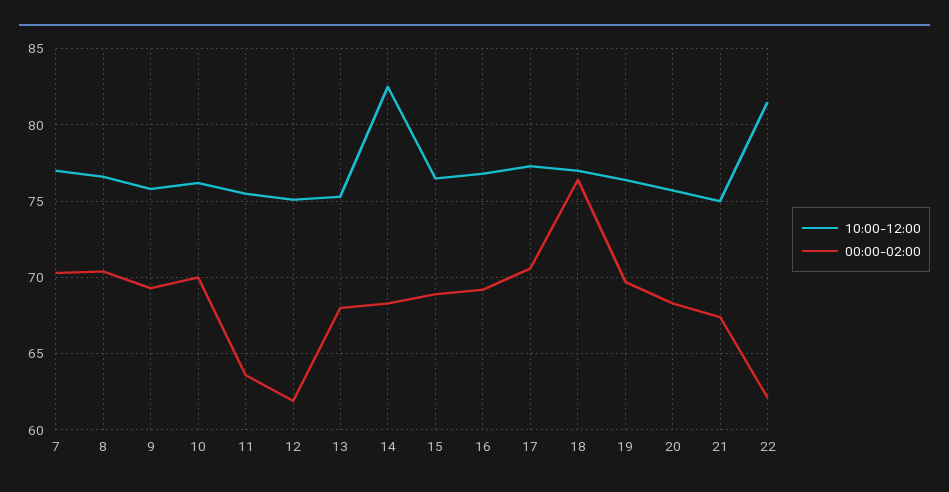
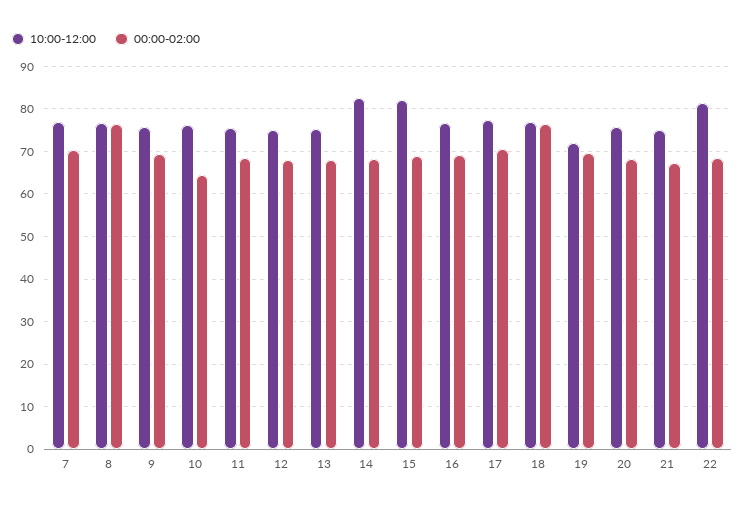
  {
    "10:00-12:00": {
      "7": 77,
      "8": 76.5,
      "9": 76,
      "10": 76,
      "11": 75.5,
      "12": 75,
      "13": 75.5,
      "14": 82.5,
-     "15": 76.5,
+     "15": 82,
      "16": 77,
      "17": 77.5,
      "18": 77,
-     "19": 76.5,
+     "19": 72,
      "20": 75.5,
      "21": 75,
      "22": 81.5
    },
    "00:00-02:00": {
      "7": 70.5,
-     "8": 70.5,
+     "8": 76,
      "9": 69.5,
-     "10": 70,
+     "10": 64,
-     "11": 63.5,
+     "11": 68,
-     "12": 62,
+     "12": 68,
      "13": 68,
      "14": 68.5,
      "15": 69,
      "16": 69,
      "17": 70.5,
      "18": 76.5,
      "19": 69.5,
      "20": 68.5,
      "21": 67.5,
-     "22": 62
+     "22": 68
    }
  }

